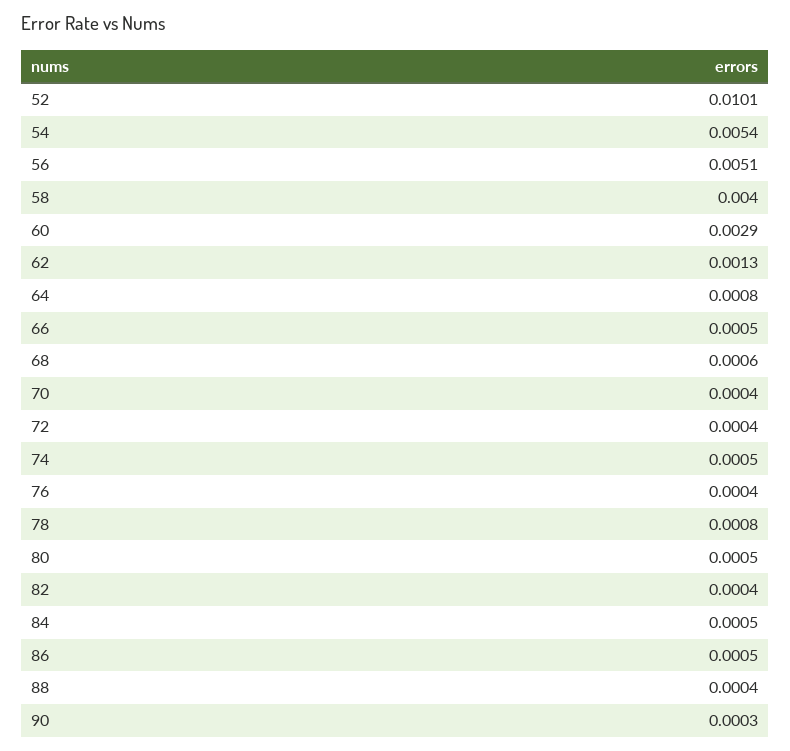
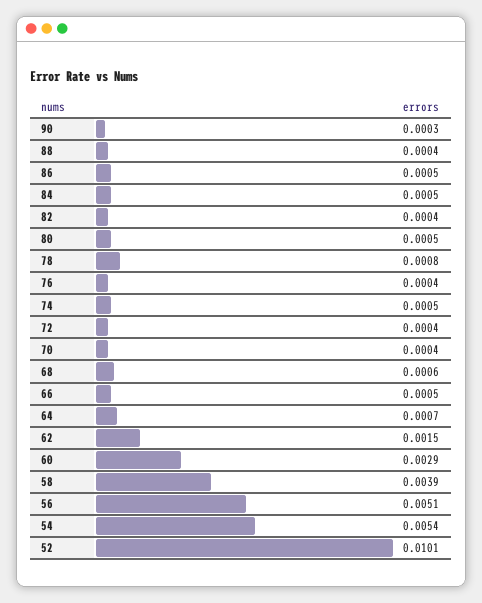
  {
    "52": 0.0101,
    "54": 0.0054,
    "56": 0.0051,
-   "58": 0.004,
+   "58": 0.0039,
    "60": 0.0029,
-   "62": 0.0013,
+   "62": 0.0015,
-   "64": 0.0008,
+   "64": 0.0007,
    "66": 0.0005,
    "68": 0.0006,
    "70": 0.0004,
    "72": 0.0004,
    "74": 0.0005,
    "76": 0.0004,
    "78": 0.0008,
    "80": 0.0005,
    "82": 0.0004,
    "84": 0.0005,
    "86": 0.0005,
    "88": 0.0004,
    "90": 0.0003
  }

